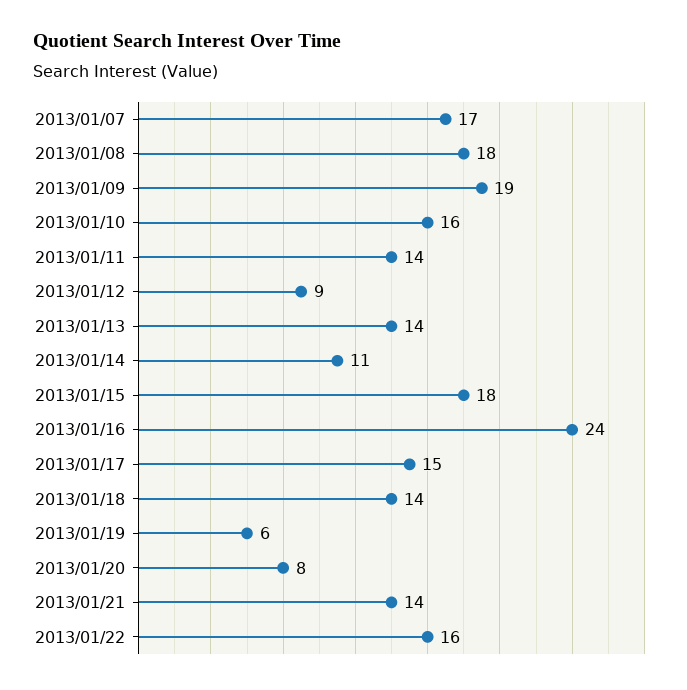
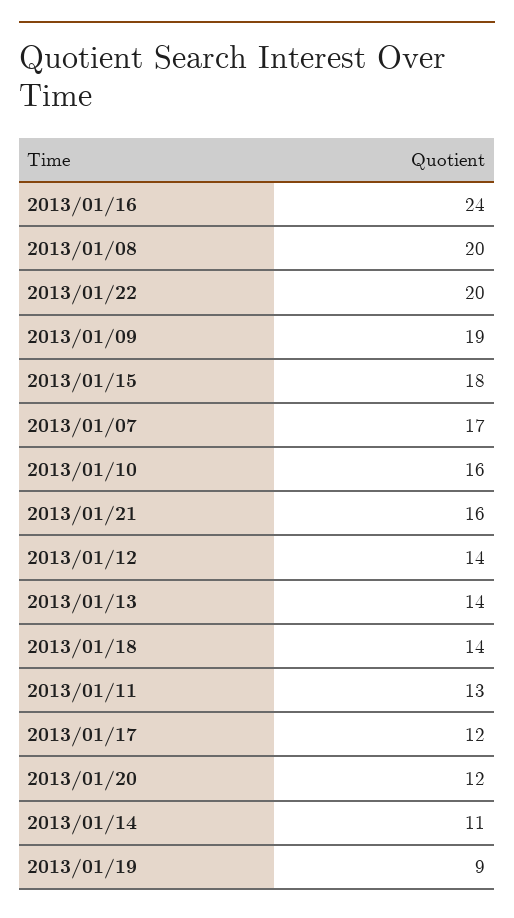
  {
    "2013/01/07": 17,
-   "2013/01/08": 18,
+   "2013/01/08": 20,
    "2013/01/09": 19,
    "2013/01/10": 16,
-   "2013/01/11": 14,
+   "2013/01/11": 13,
-   "2013/01/12": 9,
+   "2013/01/12": 14,
    "2013/01/13": 14,
    "2013/01/14": 11,
    "2013/01/15": 18,
    "2013/01/16": 24,
-   "2013/01/17": 15,
+   "2013/01/17": 12,
    "2013/01/18": 14,
-   "2013/01/19": 6,
+   "2013/01/19": 9,
-   "2013/01/20": 8,
+   "2013/01/20": 12,
-   "2013/01/21": 14,
+   "2013/01/21": 16,
-   "2013/01/22": 16
+   "2013/01/22": 20
  }

